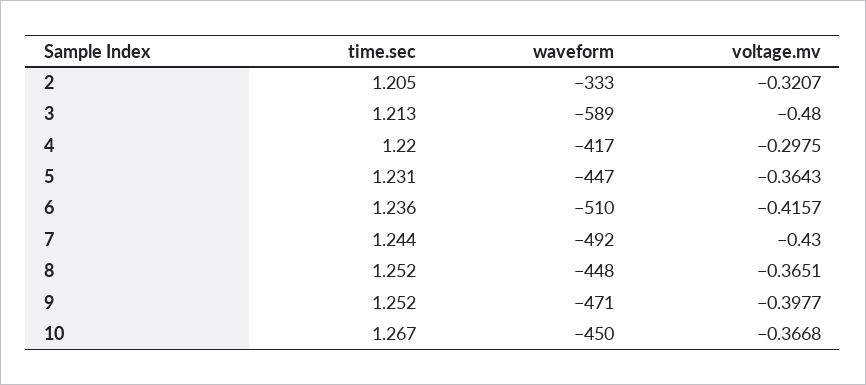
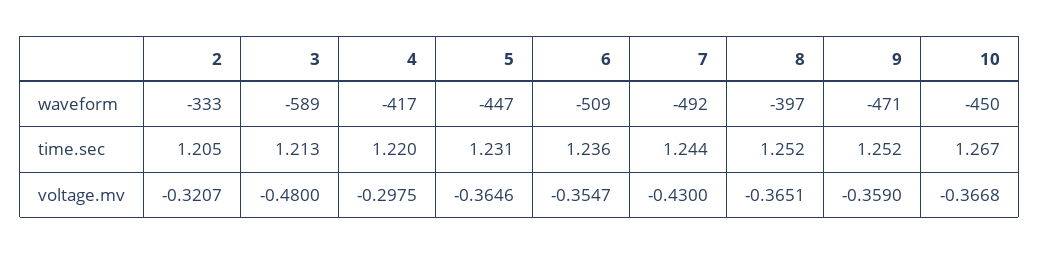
  {
    "time.sec": {
      "2": 1.205,
      "3": 1.213,
      "4": 1.22,
      "5": 1.231,
      "6": 1.236,
      "7": 1.244,
      "8": 1.252,
      "9": 1.252,
      "10": 1.267
    },
    "waveform": {
      "2": -333,
      "3": -589,
      "4": -417,
      "5": -447,
-     "6": -510,
+     "6": -509,
      "7": -492,
-     "8": -448,
+     "8": -397,
      "9": -471,
      "10": -450
    },
    "voltage.mv": {
      "2": -0.3207,
      "3": -0.48,
      "4": -0.2975,
-     "5": -0.3643,
+     "5": -0.3646,
-     "6": -0.4157,
+     "6": -0.3547,
      "7": -0.43,
      "8": -0.3651,
-     "9": -0.3977,
+     "9": -0.359,
      "10": -0.3668
    }
  }

